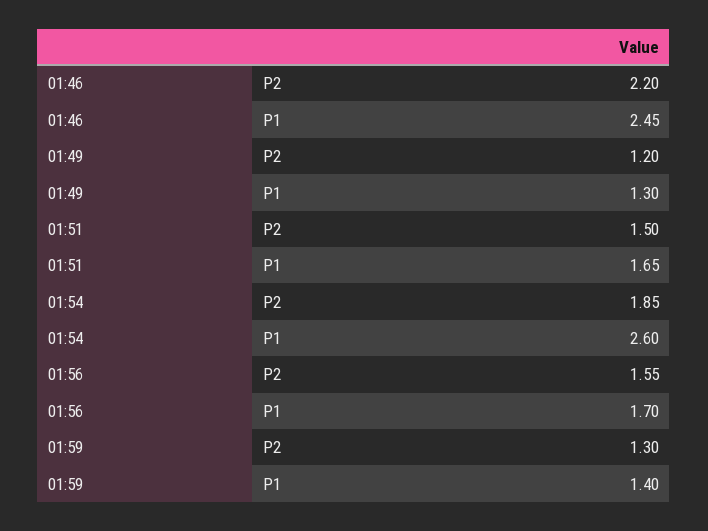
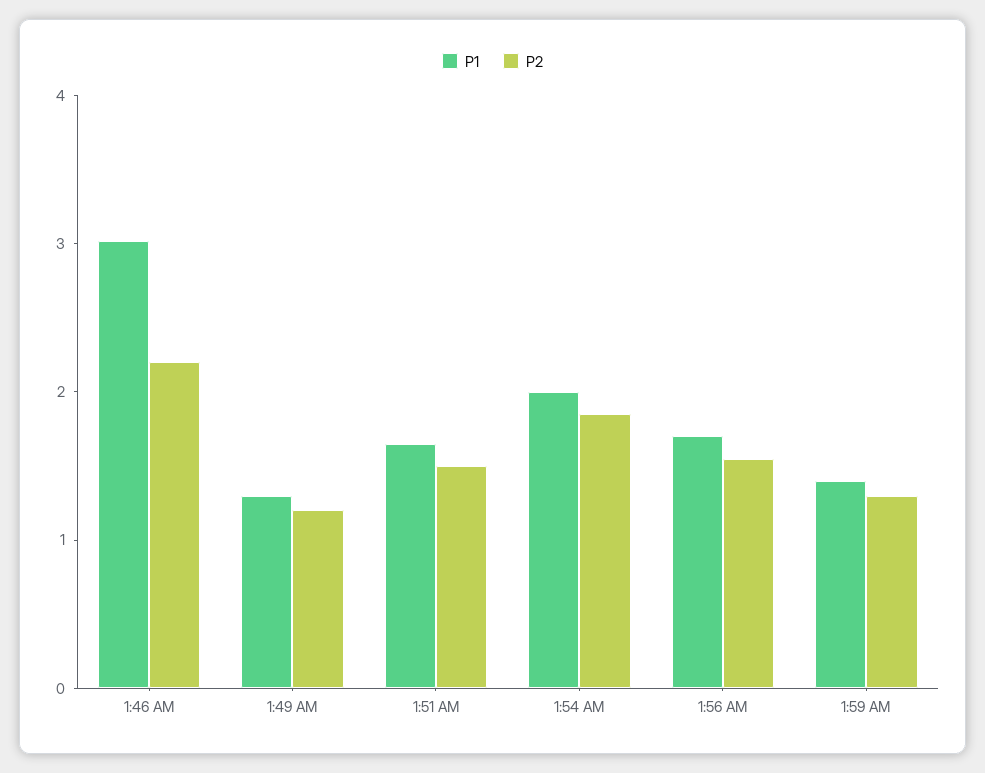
  {
    "P2": {
      "01:46": 2.2,
      "01:49": 1.2,
      "01:51": 1.5,
      "01:54": 1.85,
      "01:56": 1.55,
      "01:59": 1.3
    },
    "P1": {
-     "01:46": 2.45,
+     "01:46": 3,
      "01:49": 1.3,
      "01:51": 1.65,
-     "01:54": 2.6,
+     "01:54": 2,
      "01:56": 1.7,
      "01:59": 1.4
    }
  }

